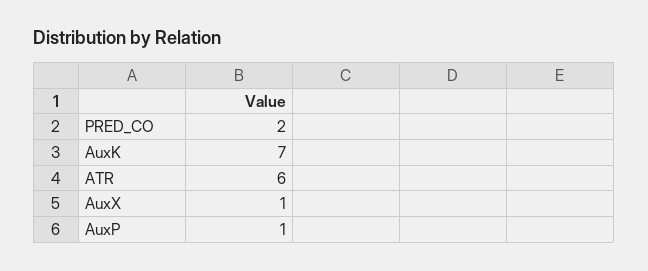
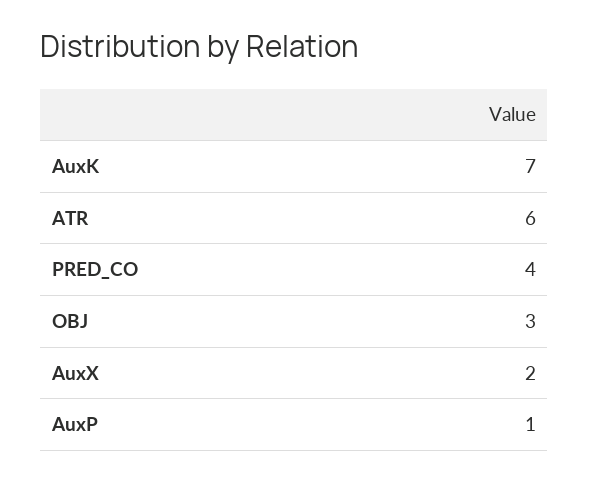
  {
-   "PRED_CO": 2,
+   "PRED_CO": 4,
    "AuxK": 7,
    "ATR": 6,
-   "AuxX": 1,
+   "AuxX": 2,
-   "AuxP": 1
+   "AuxP": 1,
+   "OBJ": 3
  }

